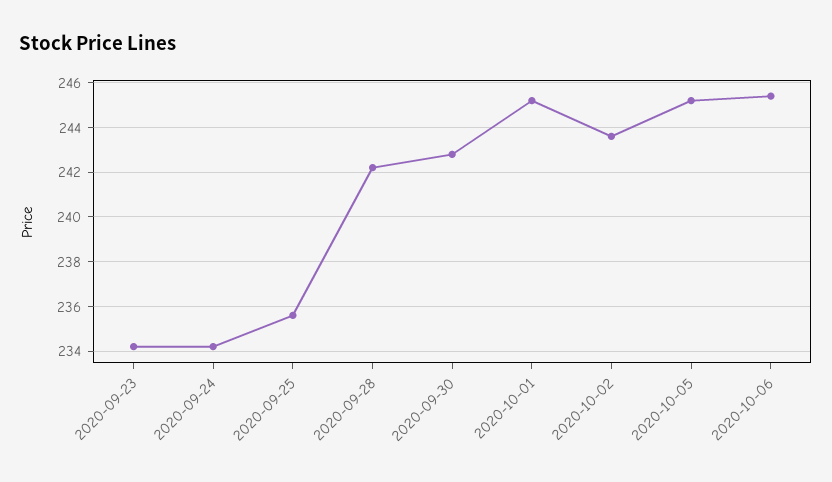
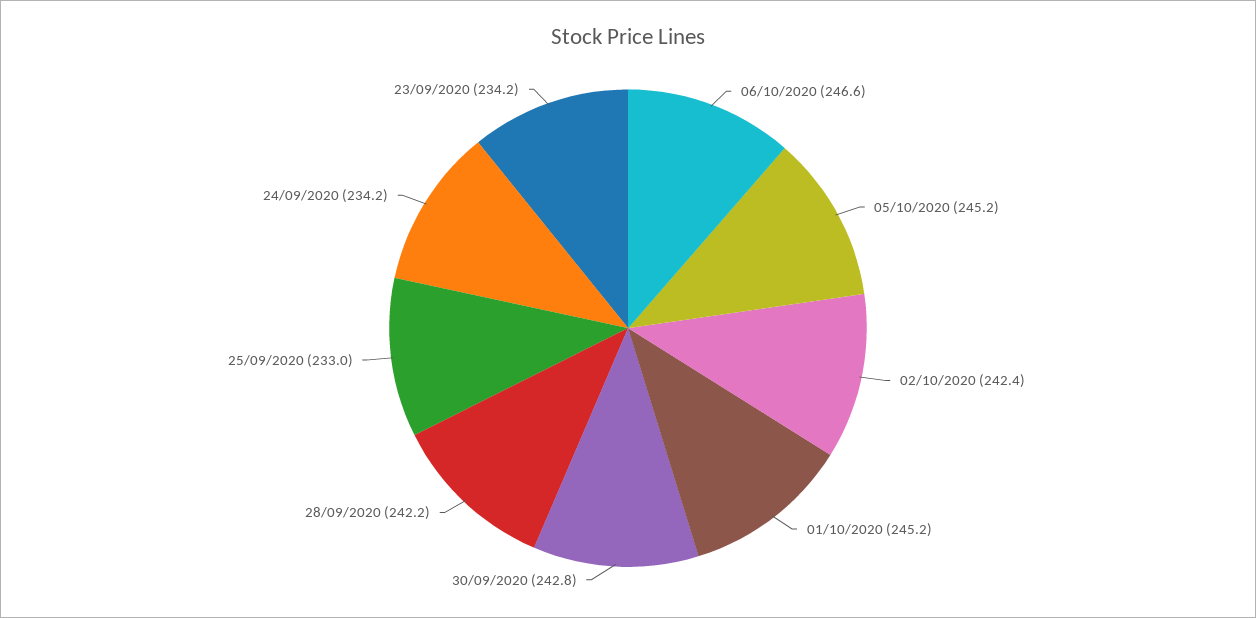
  {
    "2020-09-23": 234.2,
    "2020-09-24": 234.2,
-   "2020-09-25": 235.5,
+   "2020-09-25": 233,
    "2020-09-28": 242.2,
    "2020-09-30": 242.8,
    "2020-10-01": 245.2,
-   "2020-10-02": 243.5,
+   "2020-10-02": 242.4,
    "2020-10-05": 245.2,
-   "2020-10-06": 245.5
+   "2020-10-06": 246.6
  }

